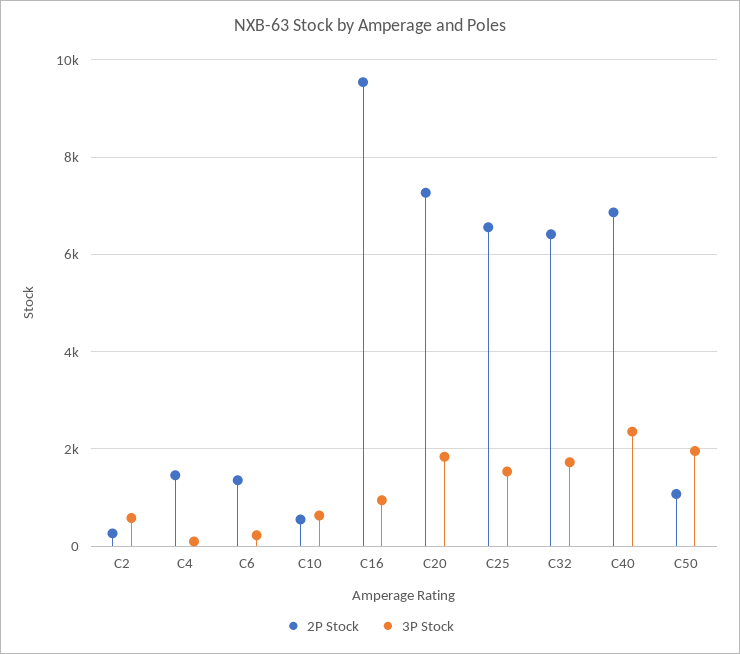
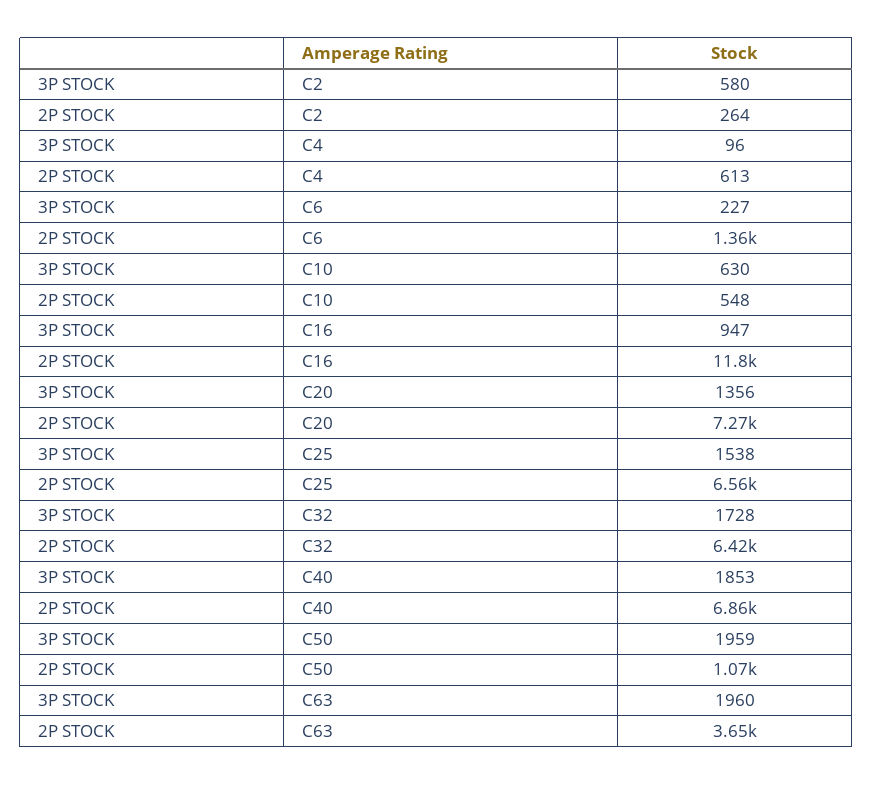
  {
    "2P Stock": {
      "C2": 264,
-     "C4": 1400,
+     "C4": 613,
      "C6": 1360,
      "C10": 548,
-     "C16": 9600,
+     "C16": 11800,
      "C20": 7270,
      "C25": 6560,
      "C32": 6420,
      "C40": 6860,
-     "C50": 1070
+     "C50": 1070,
+     "C63": 3650
    },
    "3P Stock": {
      "C2": 580,
      "C4": 96,
      "C6": 227,
      "C10": 630,
      "C16": 947,
-     "C20": 1800,
+     "C20": 1356,
      "C25": 1538,
      "C32": 1728,
-     "C40": 2400,
+     "C40": 1853,
-     "C50": 1959
+     "C50": 1959,
+     "C63": 1960
    }
  }

